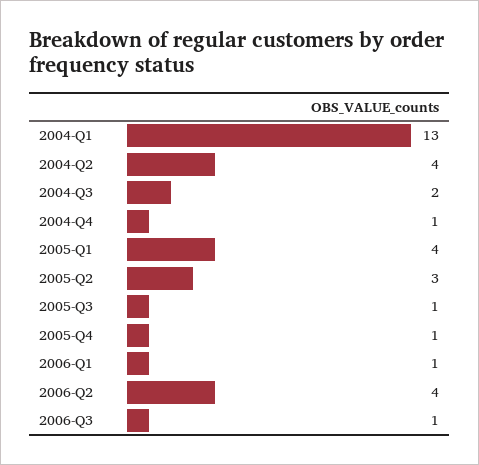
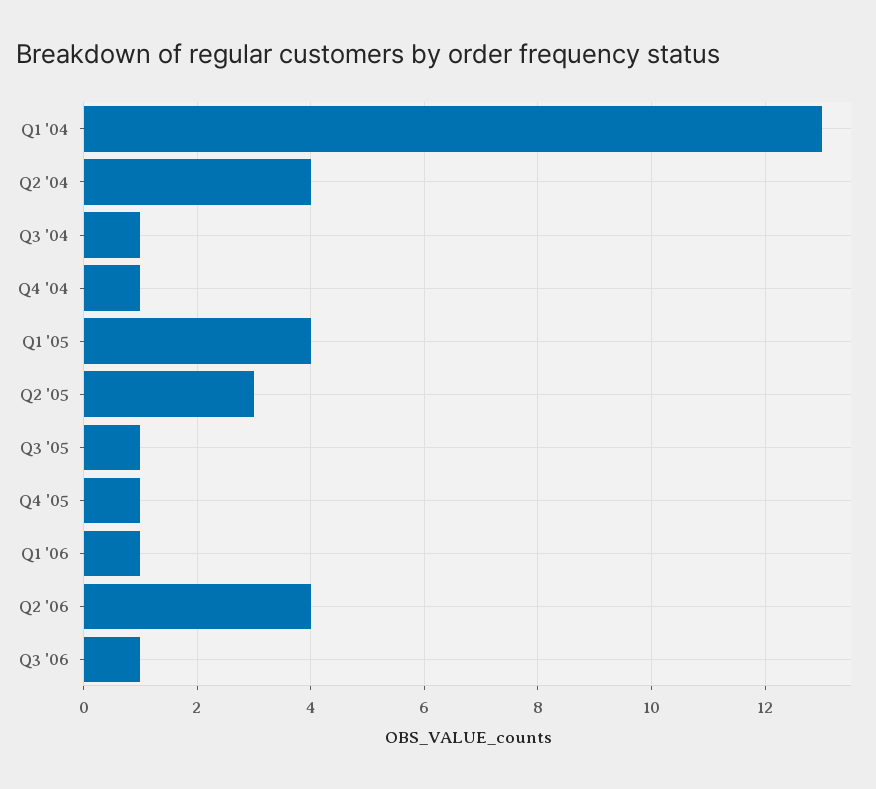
  {
    "2004-Q1": 13,
    "2004-Q2": 4,
-   "2004-Q3": 2,
+   "2004-Q3": 1,
    "2004-Q4": 1,
    "2005-Q1": 4,
    "2005-Q2": 3,
    "2005-Q3": 1,
    "2005-Q4": 1,
    "2006-Q1": 1,
    "2006-Q2": 4,
    "2006-Q3": 1
  }

